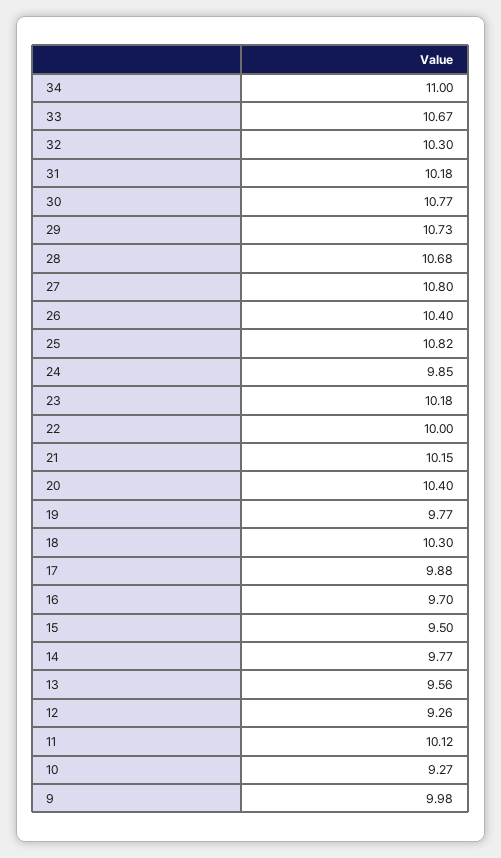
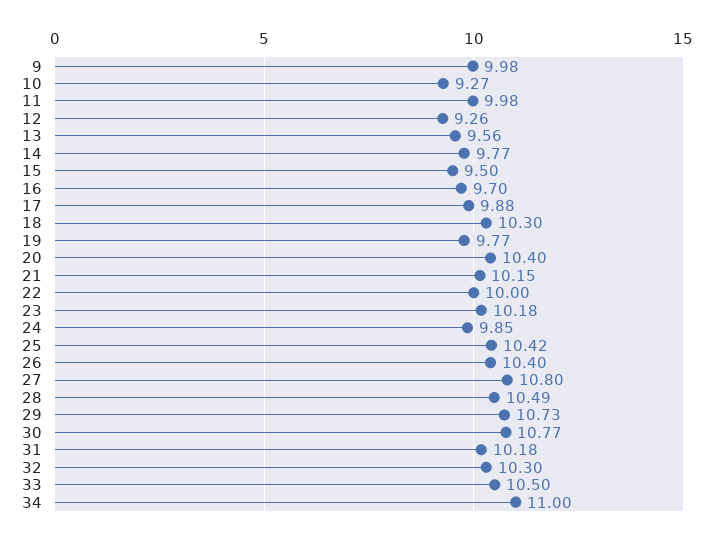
  {
    "34": 11,
-   "33": 10.67,
+   "33": 10.5,
    "32": 10.3,
    "31": 10.18,
    "30": 10.77,
    "29": 10.73,
-   "28": 10.68,
+   "28": 10.49,
    "27": 10.8,
    "26": 10.4,
-   "25": 10.82,
+   "25": 10.42,
    "24": 9.85,
    "23": 10.18,
    "22": 10,
    "21": 10.15,
    "20": 10.4,
    "19": 9.77,
    "18": 10.3,
    "17": 9.88,
    "16": 9.7,
    "15": 9.5,
    "14": 9.77,
    "13": 9.56,
    "12": 9.26,
-   "11": 10.12,
+   "11": 9.98,
    "10": 9.27,
    "9": 9.98
  }

